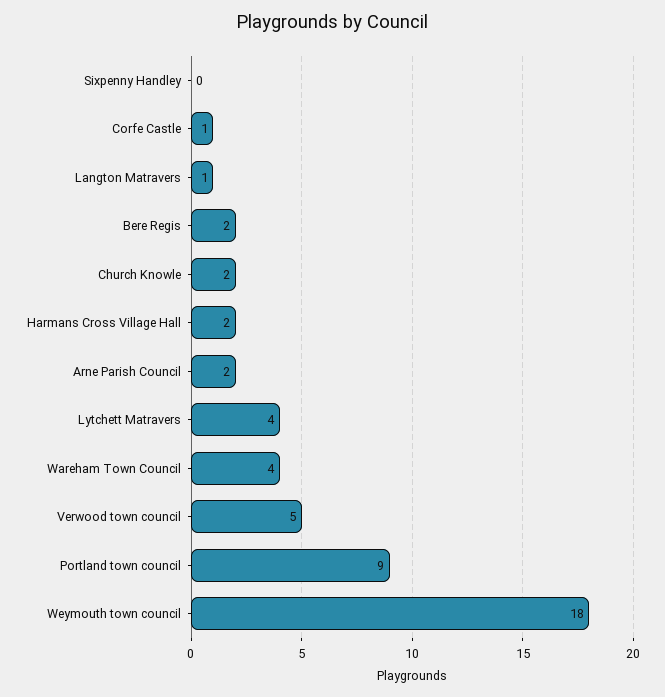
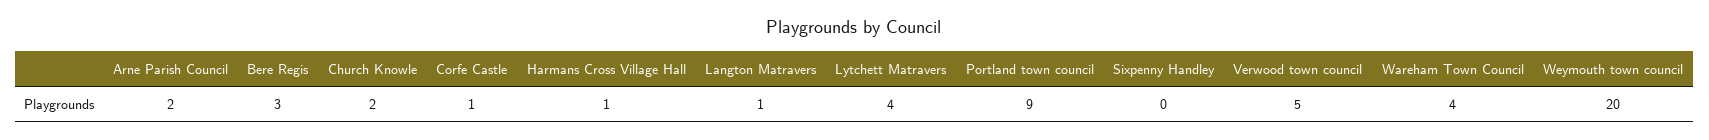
  {
    "Sixpenny Handley": 0,
    "Corfe Castle": 1,
    "Langton Matravers": 1,
-   "Bere Regis": 2,
+   "Bere Regis": 3,
    "Church Knowle": 2,
-   "Harmans Cross Village Hall": 2,
+   "Harmans Cross Village Hall": 1,
    "Arne Parish Council": 2,
    "Lytchett Matravers": 4,
    "Wareham Town Council": 4,
    "Verwood town council": 5,
    "Portland town council": 9,
-   "Weymouth town council": 18
+   "Weymouth town council": 20
  }

